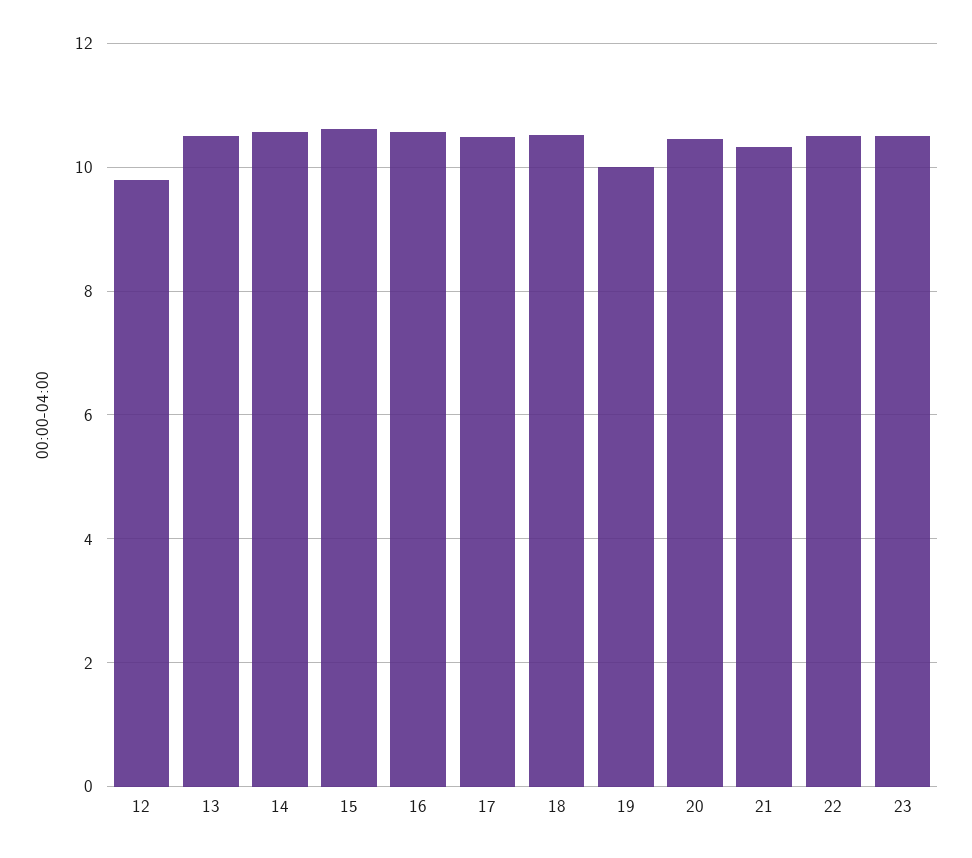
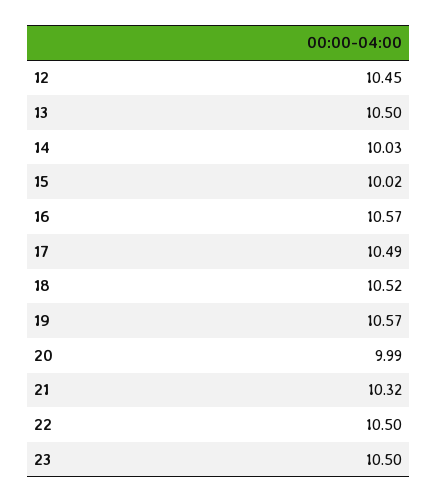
  {
-   "12": 9.8,
+   "12": 10.45,
    "13": 10.5,
-   "14": 10.6,
+   "14": 10.03,
-   "15": 10.6,
+   "15": 10.02,
    "16": 10.57,
    "17": 10.49,
    "18": 10.52,
-   "19": 10,
+   "19": 10.57,
-   "20": 10.4,
+   "20": 9.99,
    "21": 10.32,
    "22": 10.5,
    "23": 10.5
  }

